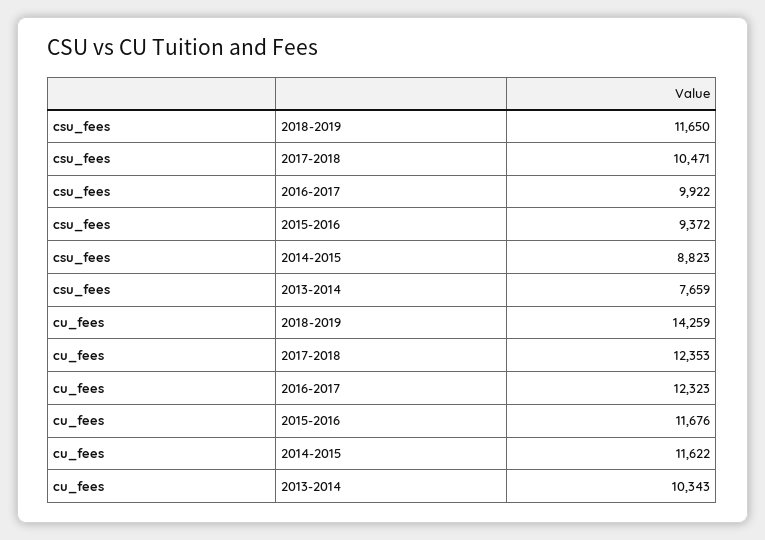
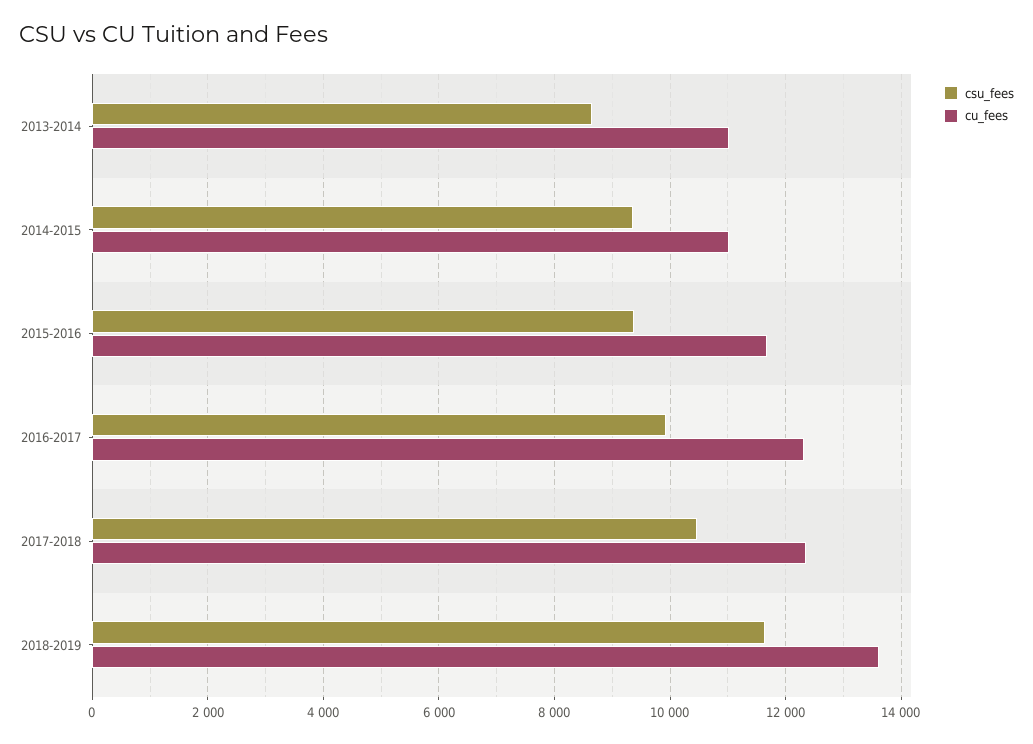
  {
    "csu_fees": {
      "2018-2019": 11650,
      "2017-2018": 10471,
      "2016-2017": 9922,
      "2015-2016": 9372,
-     "2014-2015": 8823,
+     "2014-2015": 9400,
-     "2013-2014": 7659
+     "2013-2014": 8600
    },
    "cu_fees": {
-     "2018-2019": 14259,
+     "2018-2019": 13600,
      "2017-2018": 12353,
      "2016-2017": 12323,
      "2015-2016": 11676,
-     "2014-2015": 11622,
+     "2014-2015": 11000,
-     "2013-2014": 10343
+     "2013-2014": 11000
    }
  }

